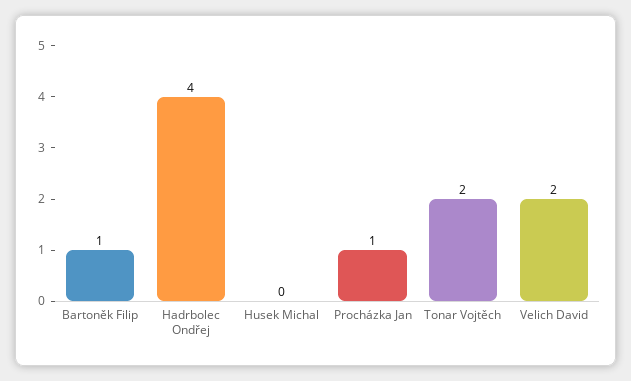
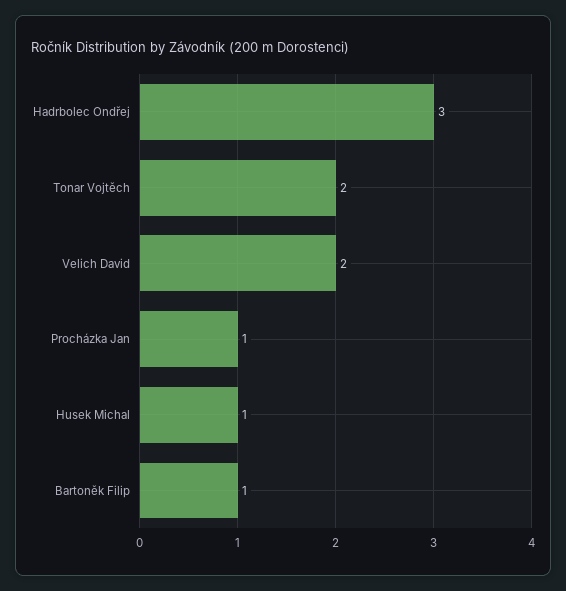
  {
    "Bartoněk Filip": 1,
-   "Hadrbolec Ondřej": 4,
+   "Hadrbolec Ondřej": 3,
-   "Husek Michal": 0,
+   "Husek Michal": 1,
    "Procházka Jan": 1,
    "Tonar Vojtěch": 2,
    "Velich David": 2
  }

